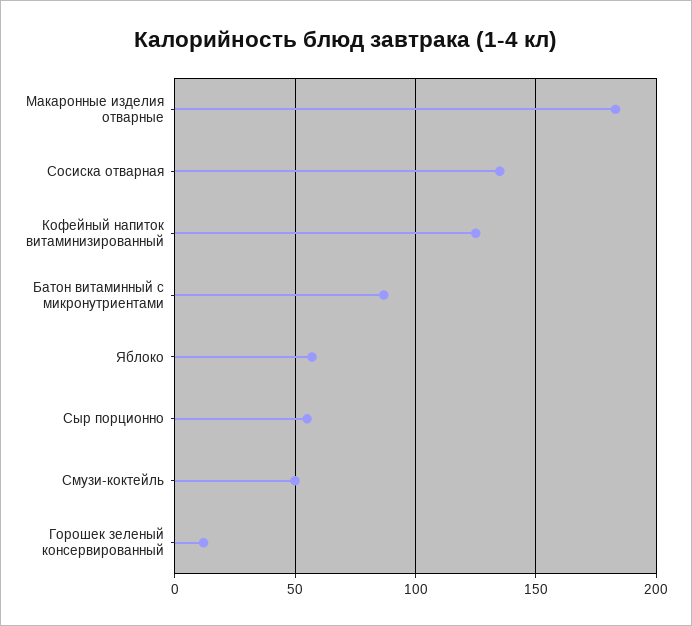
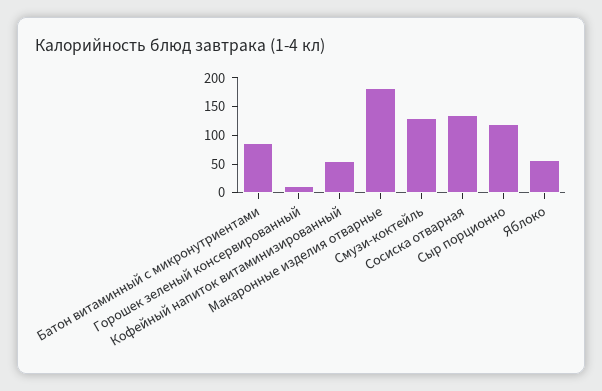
  {
    "Макаронные изделия отварные": 185,
    "Сосиска отварная": 135,
-   "Кофейный напиток витаминизированный": 125,
+   "Кофейный напиток витаминизированный": 50,
    "Батон витаминный с микронутриентами": 85,
    "Яблоко": 55,
-   "Сыр порционно": 55,
+   "Сыр порционно": 125,
-   "Смузи-коктейль": 50,
+   "Смузи-коктейль": 125,
    "Горошек зеленый консервированный": 10
  }

